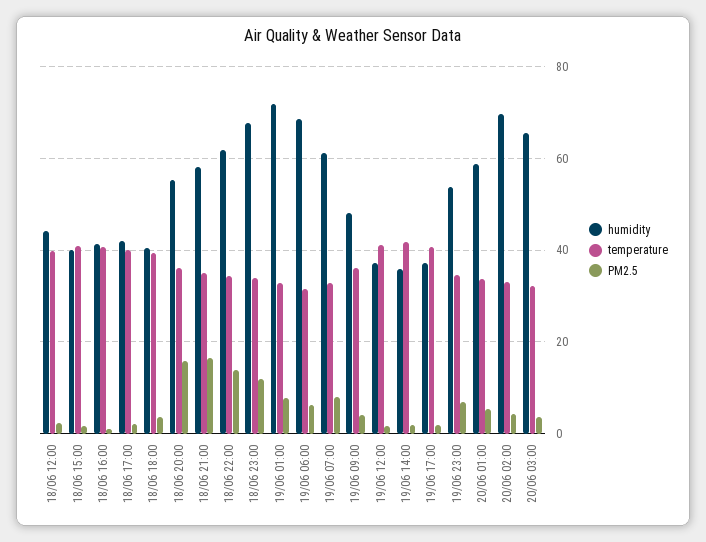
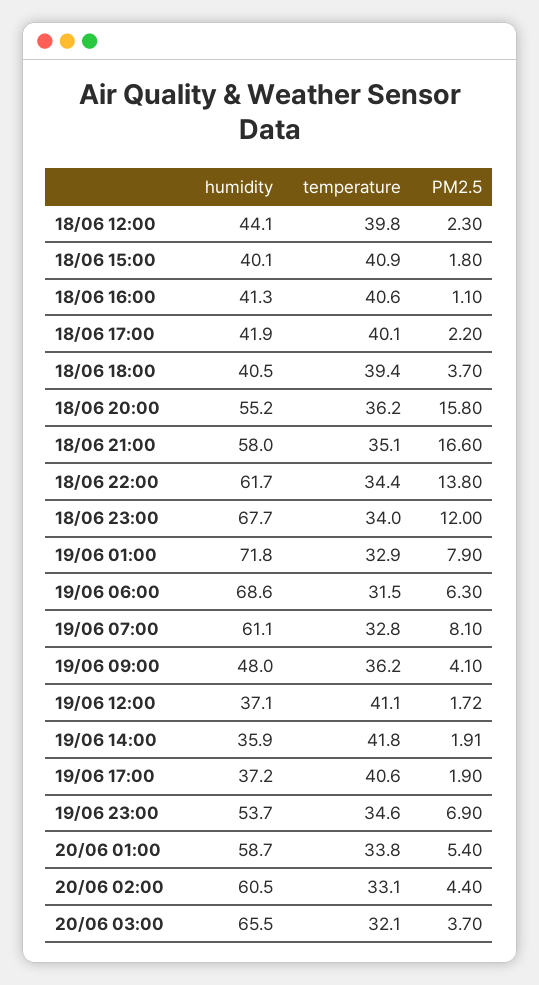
  {
    "humidity": {
      "18/06 12:00": 44.1,
      "18/06 15:00": 40.1,
      "18/06 16:00": 41.3,
      "18/06 17:00": 41.9,
      "18/06 18:00": 40.5,
      "18/06 20:00": 55.2,
      "18/06 21:00": 58,
      "18/06 22:00": 61.7,
      "18/06 23:00": 67.7,
      "19/06 01:00": 71.8,
      "19/06 06:00": 68.6,
      "19/06 07:00": 61.1,
      "19/06 09:00": 48,
      "19/06 12:00": 37.1,
      "19/06 14:00": 35.9,
      "19/06 17:00": 37.2,
      "19/06 23:00": 53.7,
      "20/06 01:00": 58.7,
-     "20/06 02:00": 70,
+     "20/06 02:00": 60.5,
      "20/06 03:00": 65.5
    },
    "temperature": {
      "18/06 12:00": 39.8,
      "18/06 15:00": 40.9,
      "18/06 16:00": 40.6,
      "18/06 17:00": 40.1,
      "18/06 18:00": 39.4,
      "18/06 20:00": 36.2,
      "18/06 21:00": 35.1,
      "18/06 22:00": 34.4,
      "18/06 23:00": 34,
      "19/06 01:00": 32.9,
      "19/06 06:00": 31.5,
      "19/06 07:00": 32.8,
      "19/06 09:00": 36.2,
      "19/06 12:00": 41.1,
      "19/06 14:00": 41.8,
      "19/06 17:00": 40.6,
      "19/06 23:00": 34.6,
      "20/06 01:00": 33.8,
      "20/06 02:00": 33.1,
      "20/06 03:00": 32.1
    },
    "PM2.5": {
      "18/06 12:00": 2.3,
      "18/06 15:00": 1.8,
      "18/06 16:00": 1.1,
      "18/06 17:00": 2.2,
      "18/06 18:00": 3.7,
      "18/06 20:00": 15.8,
      "18/06 21:00": 16.6,
      "18/06 22:00": 13.8,
      "18/06 23:00": 12,
      "19/06 01:00": 7.9,
      "19/06 06:00": 6.3,
      "19/06 07:00": 8.1,
      "19/06 09:00": 4.1,
      "19/06 12:00": 1.72,
      "19/06 14:00": 1.91,
      "19/06 17:00": 1.9,
      "19/06 23:00": 6.9,
      "20/06 01:00": 5.4,
      "20/06 02:00": 4.4,
      "20/06 03:00": 3.7
    }
  }

